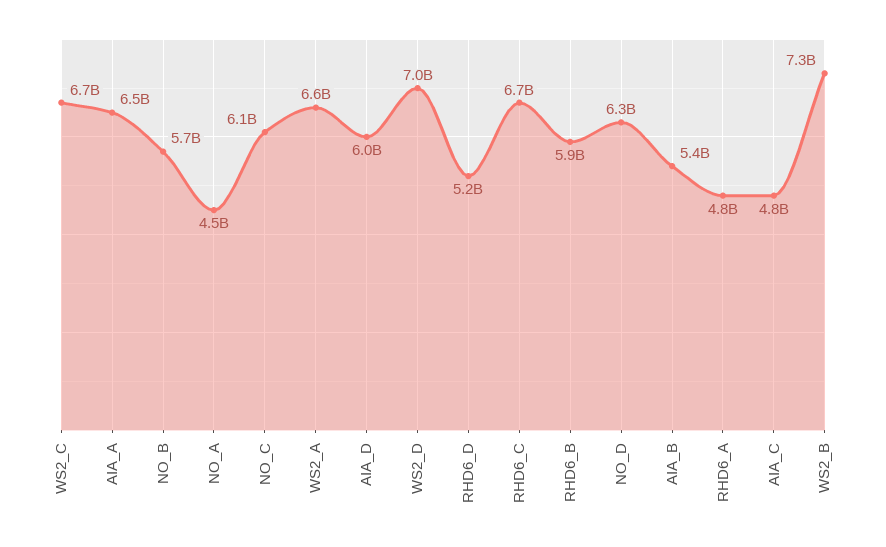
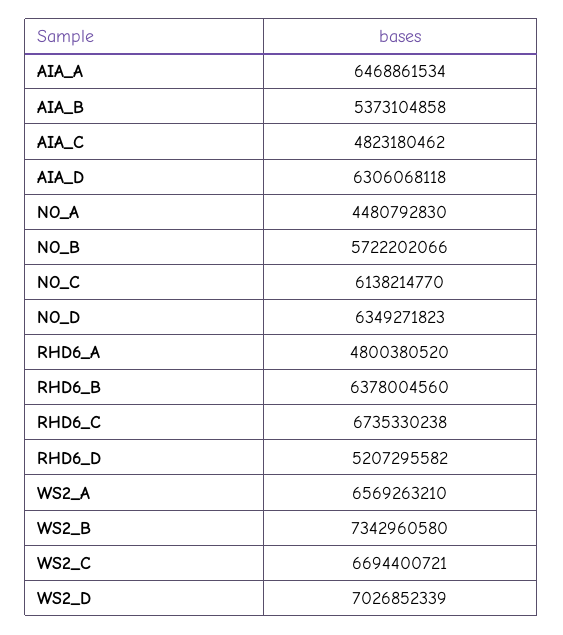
  {
    "WS2_C": 6694400721,
    "AIA_A": 6468861534,
    "NO_B": 5722202066,
    "NO_A": 4480792830,
    "NO_C": 6138214770,
    "WS2_A": 6569263210,
-   "AIA_D": 6000000000,
+   "AIA_D": 6306068118,
    "WS2_D": 7026852339,
    "RHD6_D": 5207295582,
    "RHD6_C": 6735330238,
-   "RHD6_B": 5900000000,
+   "RHD6_B": 6378004560,
    "NO_D": 6349271823,
    "AIA_B": 5373104858,
    "RHD6_A": 4800380520,
    "AIA_C": 4823180462,
    "WS2_B": 7342960580
  }

